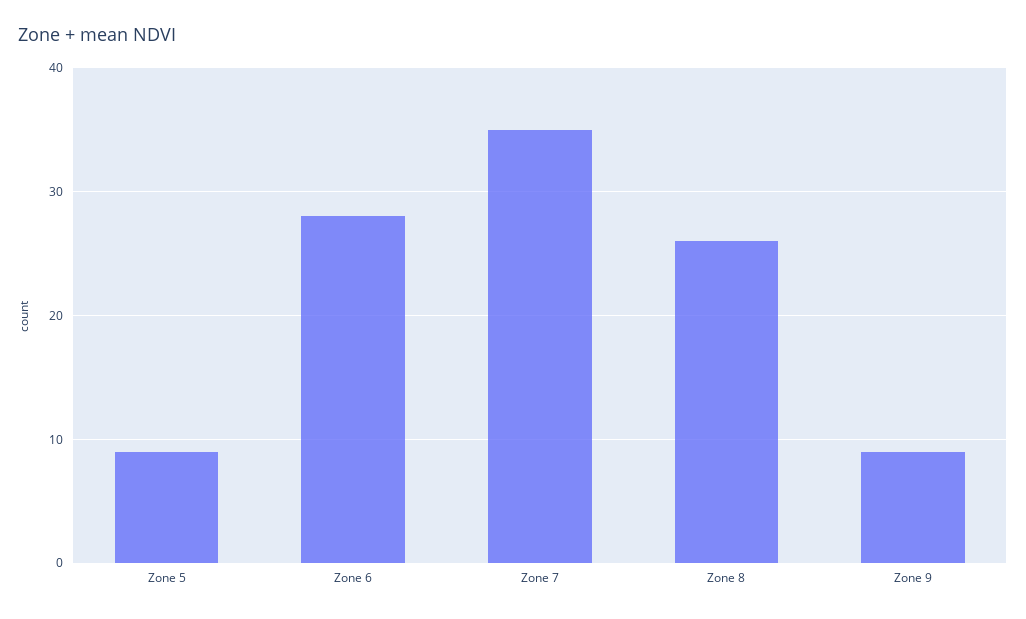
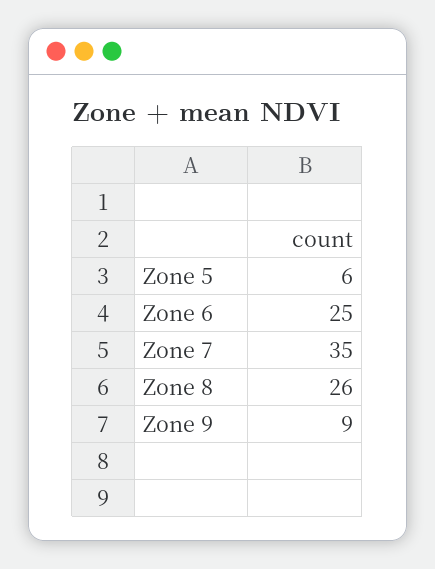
  {
-   "Zone 5": 9,
+   "Zone 5": 6,
-   "Zone 6": 28,
+   "Zone 6": 25,
    "Zone 7": 35,
    "Zone 8": 26,
    "Zone 9": 9
  }

